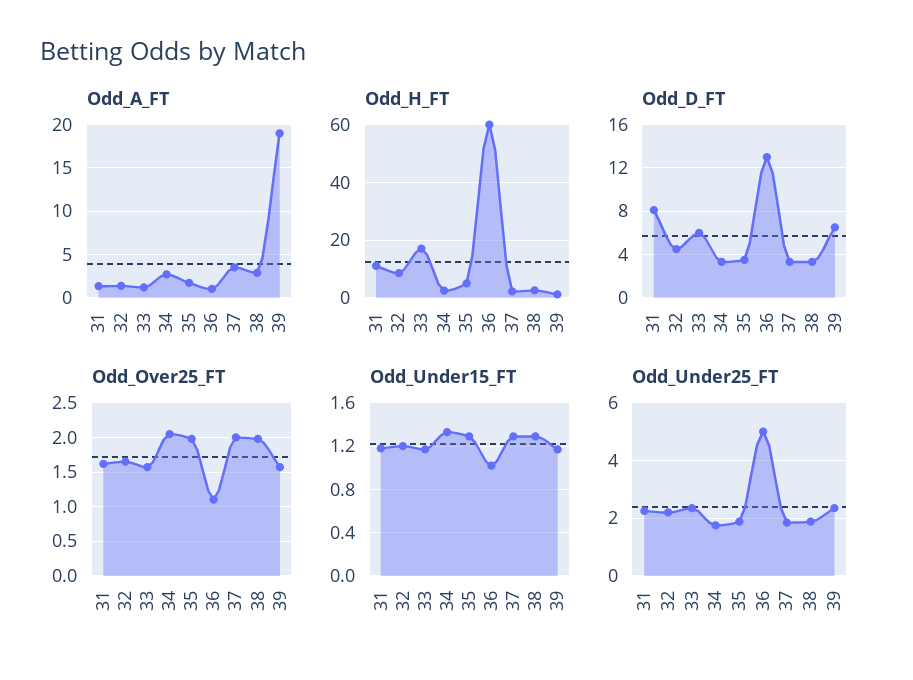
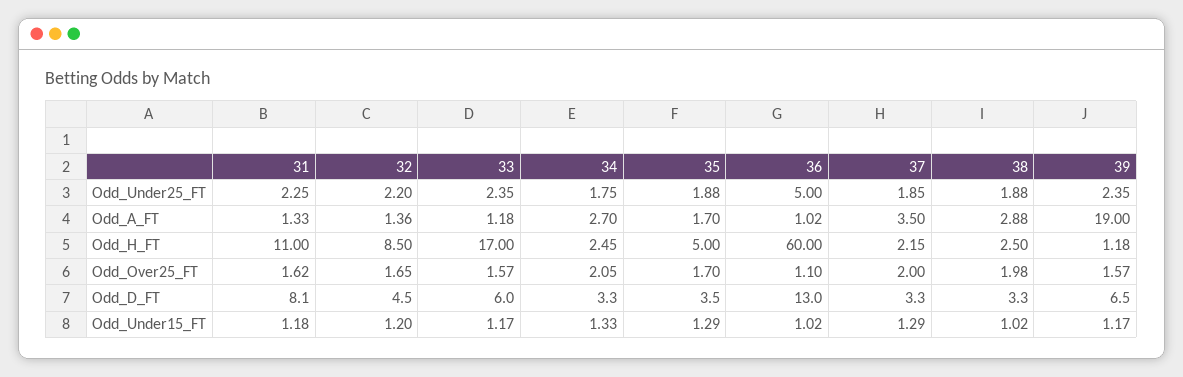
  {
    "Odd_A_FT": {
      "31": 1.33,
      "32": 1.36,
      "33": 1.18,
      "34": 2.7,
      "35": 1.7,
      "36": 1.02,
      "37": 3.5,
      "38": 2.88,
      "39": 19
    },
    "Odd_H_FT": {
      "31": 11,
      "32": 8.5,
      "33": 17,
      "34": 2.45,
      "35": 5,
      "36": 60,
      "37": 2.15,
      "38": 2.5,
      "39": 1.18
    },
    "Odd_D_FT": {
      "31": 8.1,
      "32": 4.5,
      "33": 6,
      "34": 3.3,
      "35": 3.5,
      "36": 13,
      "37": 3.3,
      "38": 3.3,
      "39": 6.5
    },
    "Odd_Over25_FT": {
      "31": 1.62,
      "32": 1.65,
      "33": 1.57,
      "34": 2.05,
-     "35": 2,
+     "35": 1.7,
      "36": 1.1,
      "37": 2,
      "38": 1.98,
      "39": 1.57
    },
    "Odd_Under15_FT": {
      "31": 1.18,
      "32": 1.2,
      "33": 1.17,
      "34": 1.33,
      "35": 1.29,
      "36": 1.02,
      "37": 1.29,
-     "38": 1.3,
+     "38": 1.02,
      "39": 1.17
    },
    "Odd_Under25_FT": {
      "31": 2.25,
      "32": 2.2,
      "33": 2.35,
      "34": 1.75,
      "35": 1.88,
      "36": 5,
      "37": 1.85,
      "38": 1.88,
      "39": 2.35
    }
  }

